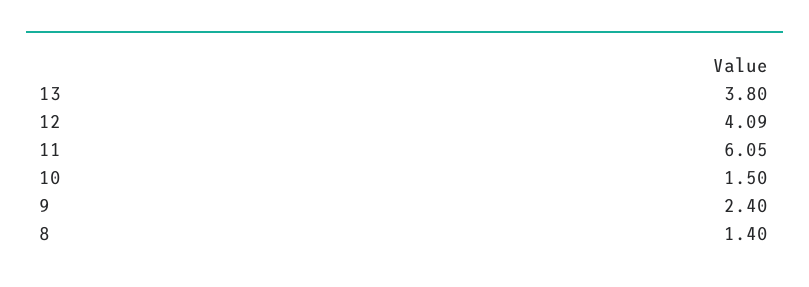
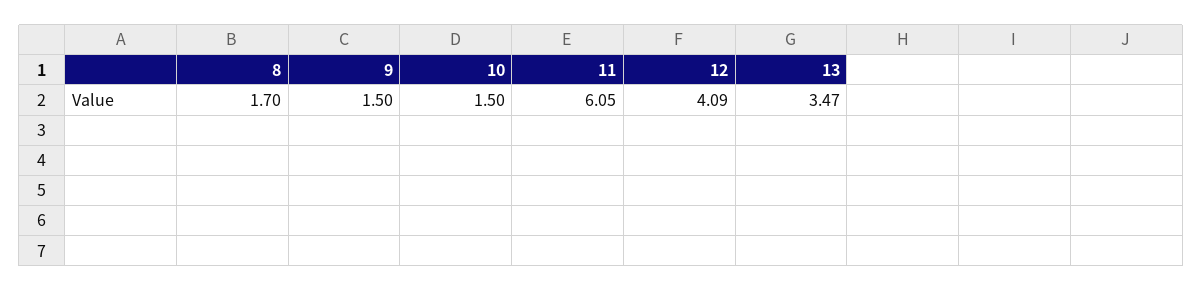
  {
-   "13": 3.8,
+   "13": 3.47,
    "12": 4.09,
    "11": 6.05,
    "10": 1.5,
-   "9": 2.4,
+   "9": 1.5,
-   "8": 1.4
+   "8": 1.7
  }

